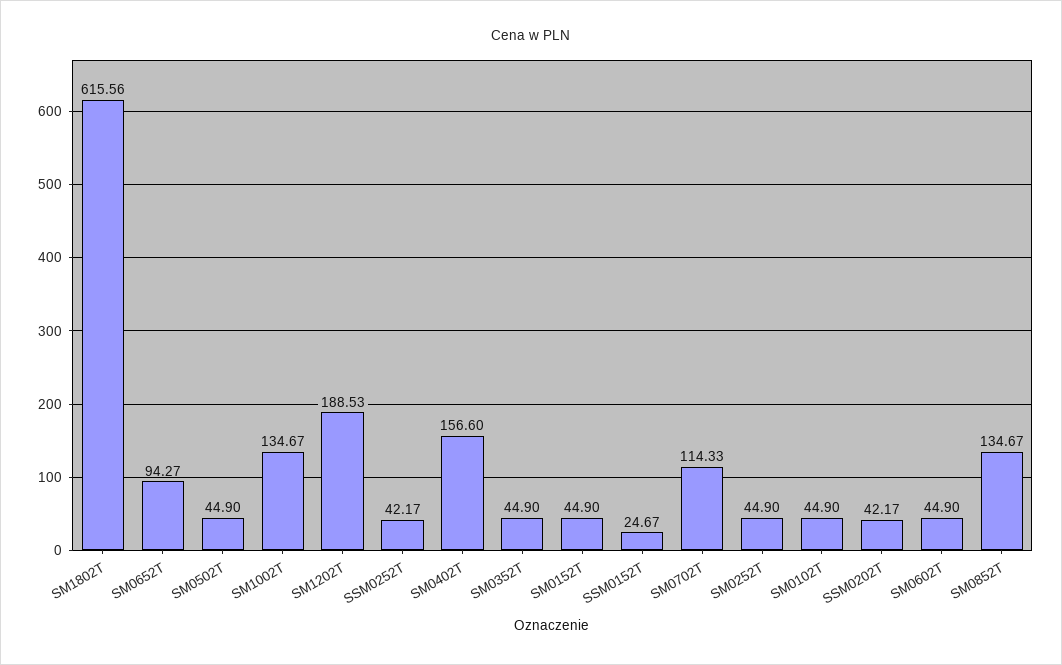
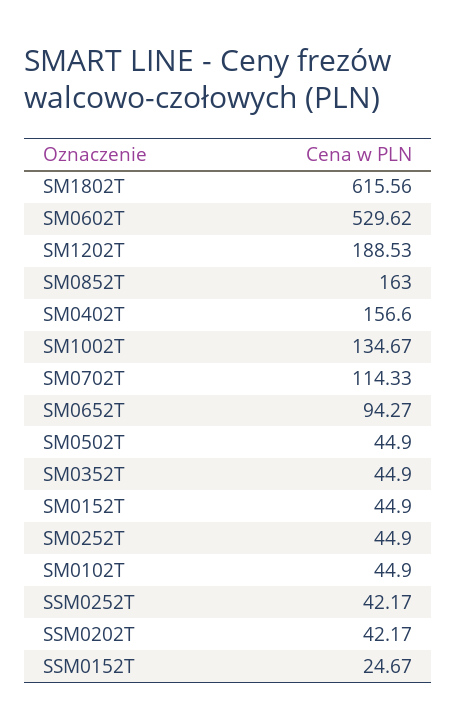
  {
    "SM1802T": 615.56,
    "SM0652T": 94.27,
    "SM0502T": 44.9,
    "SM1002T": 134.67,
    "SM1202T": 188.53,
    "SSM0252T": 42.17,
    "SM0402T": 156.6,
    "SM0352T": 44.9,
    "SM0152T": 44.9,
    "SSM0152T": 24.67,
    "SM0702T": 114.33,
    "SM0252T": 44.9,
    "SM0102T": 44.9,
    "SSM0202T": 42.17,
-   "SM0602T": 44.9,
+   "SM0602T": 529.62,
-   "SM0852T": 134.67
+   "SM0852T": 163
  }

